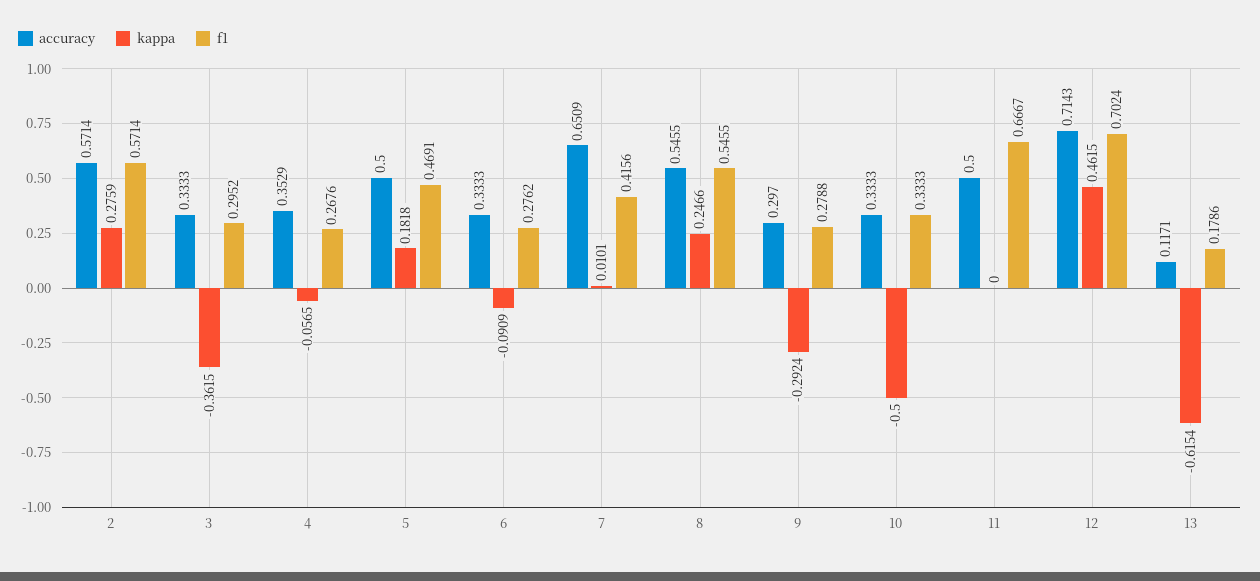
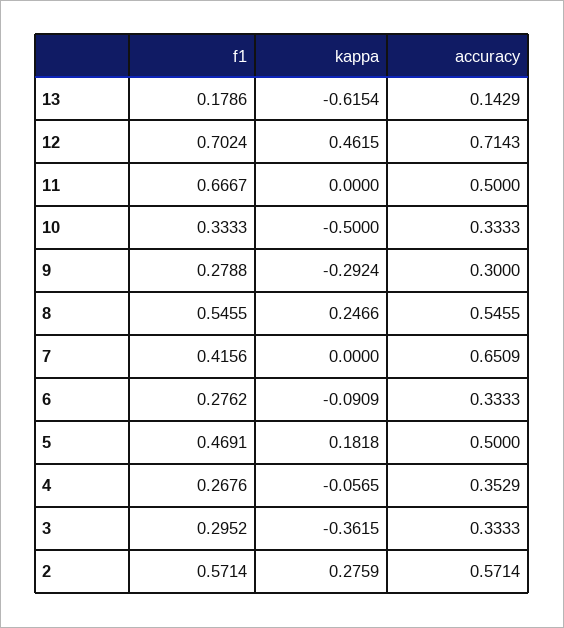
  {
    "accuracy": {
      "2": 0.5714,
      "3": 0.3333,
      "4": 0.3529,
      "5": 0.5,
      "6": 0.3333,
      "7": 0.6509,
      "8": 0.5455,
-     "9": 0.297,
+     "9": 0.3,
      "10": 0.3333,
      "11": 0.5,
      "12": 0.7143,
-     "13": 0.1171
+     "13": 0.1429
    },
    "kappa": {
      "2": 0.2759,
      "3": -0.3615,
      "4": -0.0565,
      "5": 0.1818,
      "6": -0.0909,
-     "7": 0.0101,
+     "7": 0,
      "8": 0.2466,
      "9": -0.2924,
      "10": -0.5,
      "11": 0,
      "12": 0.4615,
      "13": -0.6154
    },
    "f1": {
      "2": 0.5714,
      "3": 0.2952,
      "4": 0.2676,
      "5": 0.4691,
      "6": 0.2762,
      "7": 0.4156,
      "8": 0.5455,
      "9": 0.2788,
      "10": 0.3333,
      "11": 0.6667,
      "12": 0.7024,
      "13": 0.1786
    }
  }

